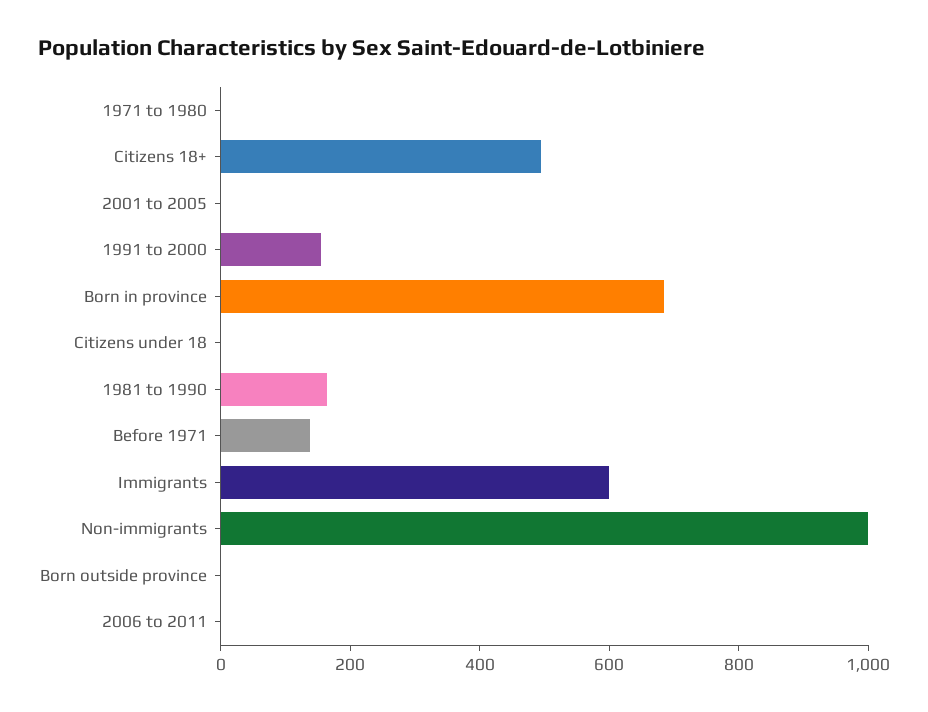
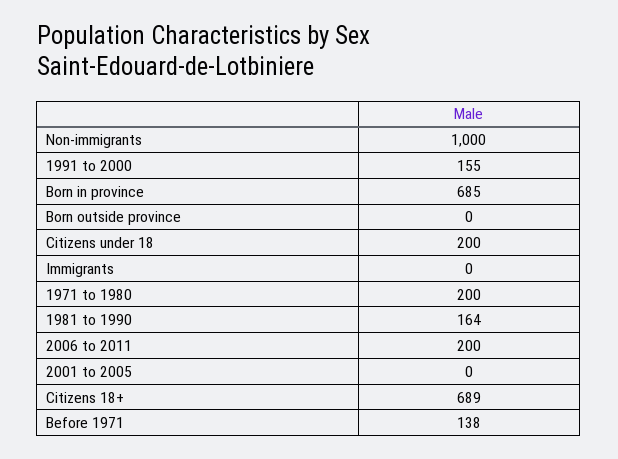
  {
-   "1971 to 1980": 0,
+   "1971 to 1980": 200,
-   "Citizens 18+": 500,
+   "Citizens 18+": 689,
    "2001 to 2005": 0,
    "1991 to 2000": 155,
    "Born in province": 685,
-   "Citizens under 18": 0,
+   "Citizens under 18": 200,
    "1981 to 1990": 164,
    "Before 1971": 138,
-   "Immigrants": 600,
+   "Immigrants": 0,
    "Non-immigrants": 1000,
    "Born outside province": 0,
-   "2006 to 2011": 0
+   "2006 to 2011": 200
  }

